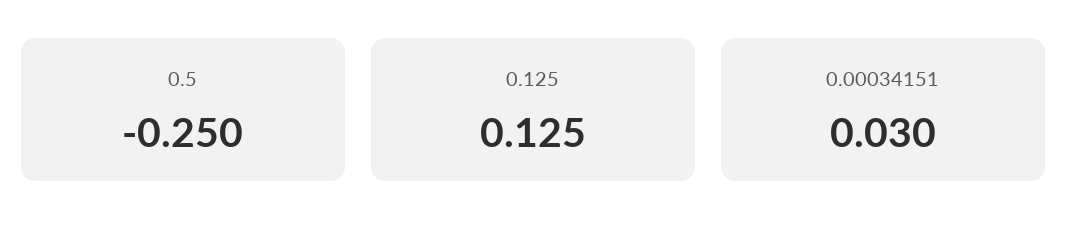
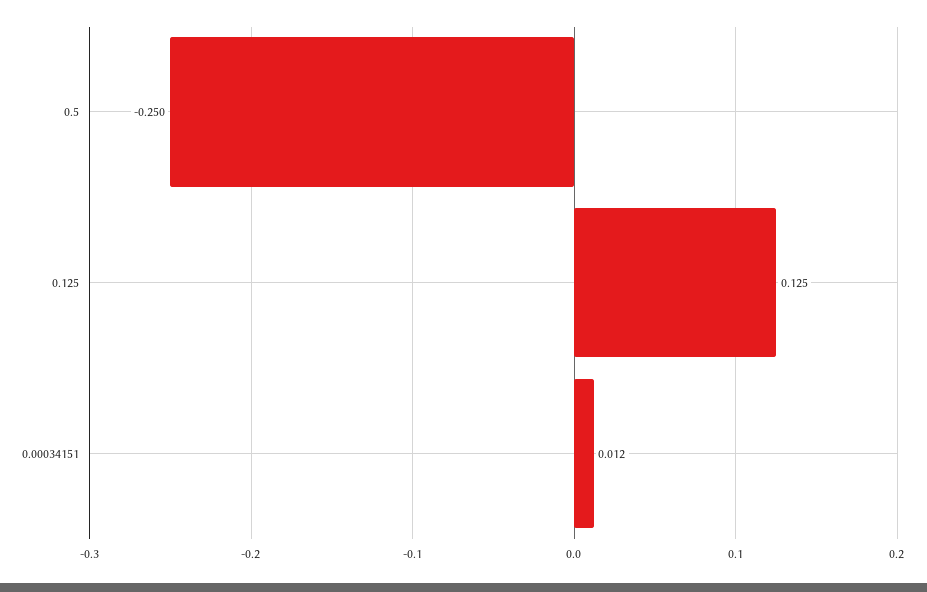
  {
    "0.5": -0.25,
    "0.125": 0.125,
-   "0.00034151": 0.03
+   "0.00034151": 0.012
  }

